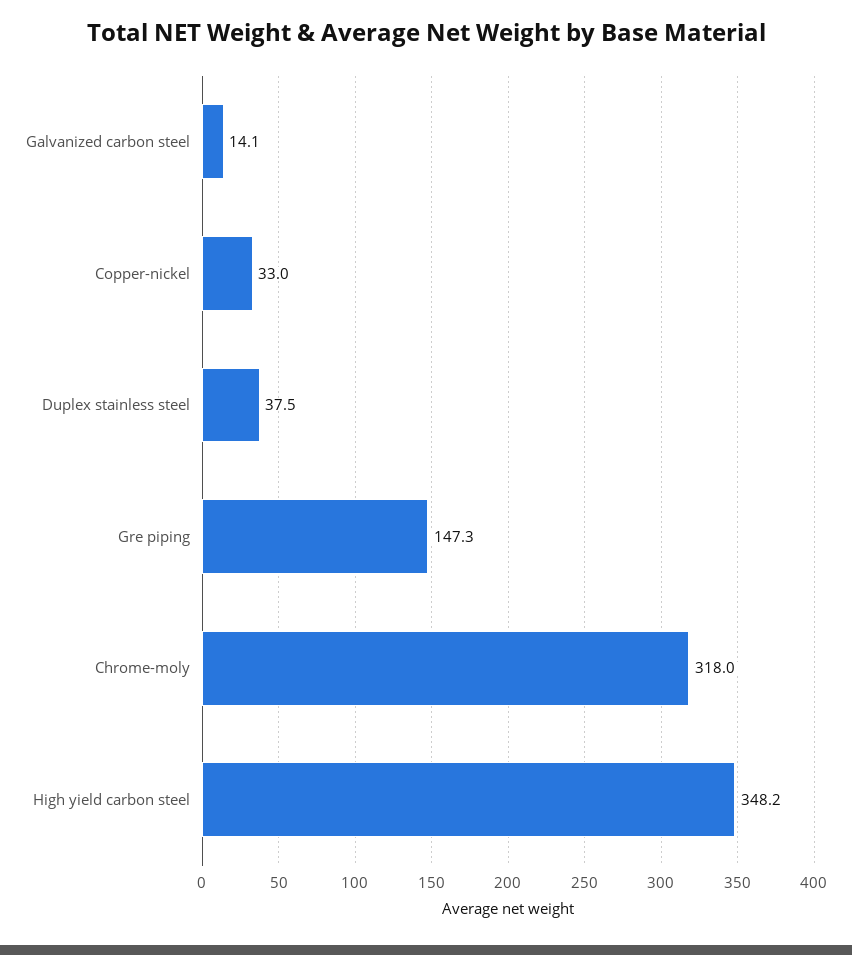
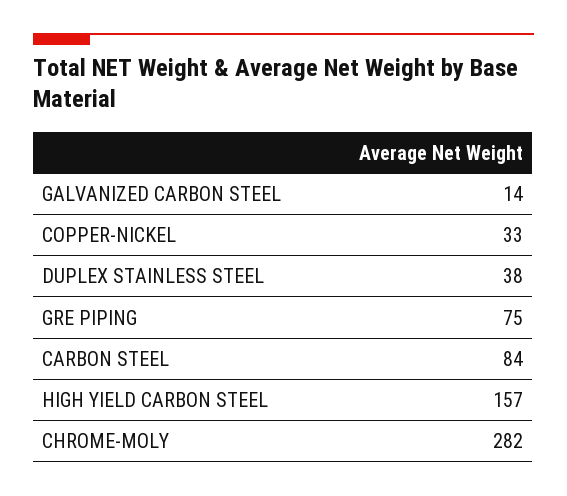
  {
    "Galvanized carbon steel": 14.1,
    "Copper-nickel": 33,
    "Duplex stainless steel": 37.5,
-   "Gre piping": 147.3,
+   "Gre piping": 75,
-   "Chrome-moly": 318,
+   "Chrome-moly": 282,
-   "High yield carbon steel": 348.2
+   "High yield carbon steel": 157,
+   "CARBON STEEL": 84
  }

